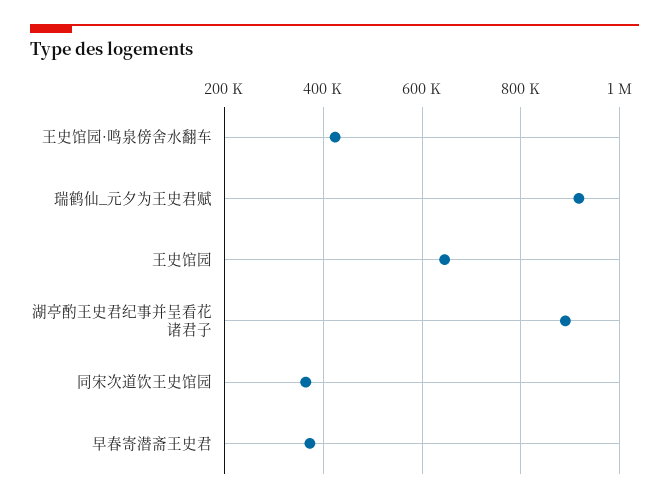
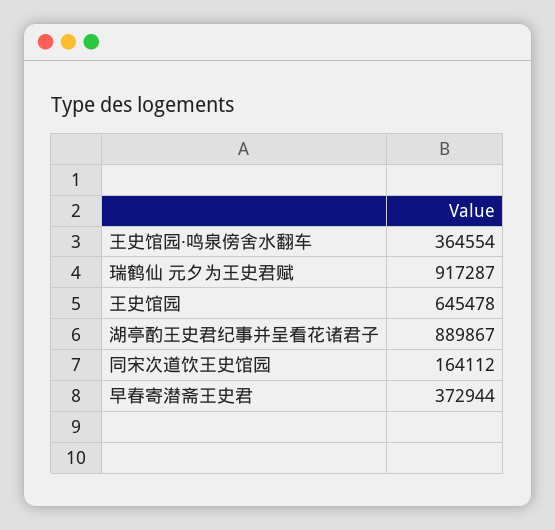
  {
-   "王史馆园·鸣泉傍舍水翻车": 420000,
+   "王史馆园·鸣泉傍舍水翻车": 364554,
    "瑞鹤仙_元夕为王史君赋": 917287,
    "王史馆园": 645478,
    "湖亭酌王史君纪事并呈看花诸君子": 889867,
-   "同宋次道饮王史馆园": 360000,
+   "同宋次道饮王史馆园": 164112,
    "早春寄潜斋王史君": 372944
  }

